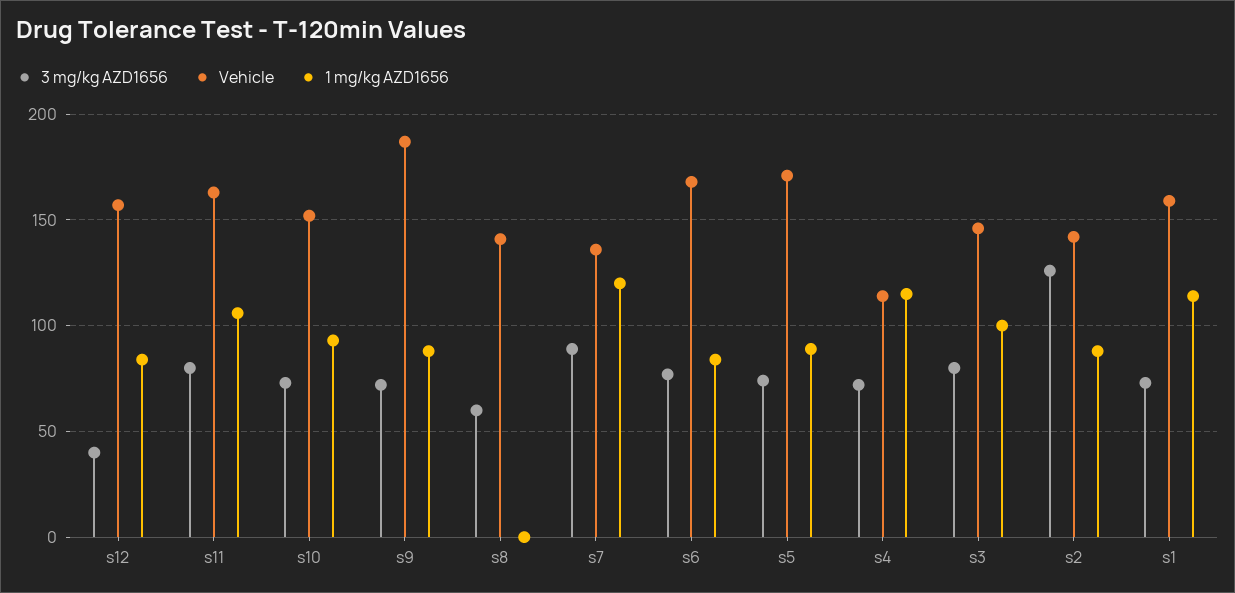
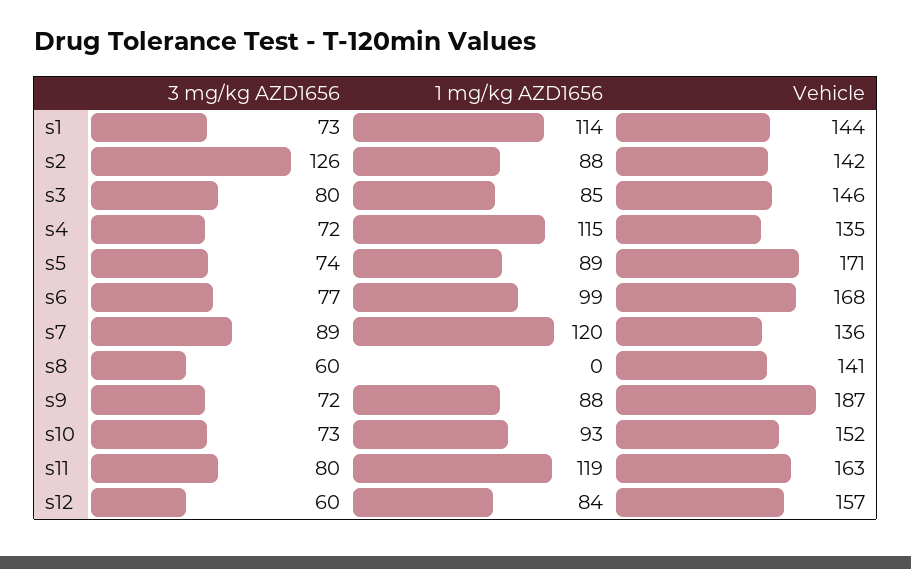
  {
    "3 mg/kg AZD1656": {
-     "s12": 40,
+     "s12": 60,
      "s11": 80,
      "s10": 73,
      "s9": 72,
      "s8": 60,
      "s7": 89,
      "s6": 77,
      "s5": 74,
      "s4": 72,
      "s3": 80,
      "s2": 126,
      "s1": 73
    },
    "Vehicle": {
      "s12": 157,
      "s11": 163,
      "s10": 152,
      "s9": 187,
      "s8": 141,
      "s7": 136,
      "s6": 168,
      "s5": 171,
-     "s4": 115,
+     "s4": 135,
      "s3": 146,
      "s2": 142,
-     "s1": 160
+     "s1": 144
    },
    "1 mg/kg AZD1656": {
      "s12": 84,
-     "s11": 105,
+     "s11": 119,
      "s10": 93,
      "s9": 88,
      "s8": 0,
      "s7": 120,
-     "s6": 85,
+     "s6": 99,
      "s5": 89,
      "s4": 115,
-     "s3": 100,
+     "s3": 85,
      "s2": 88,
      "s1": 114
    }
  }

